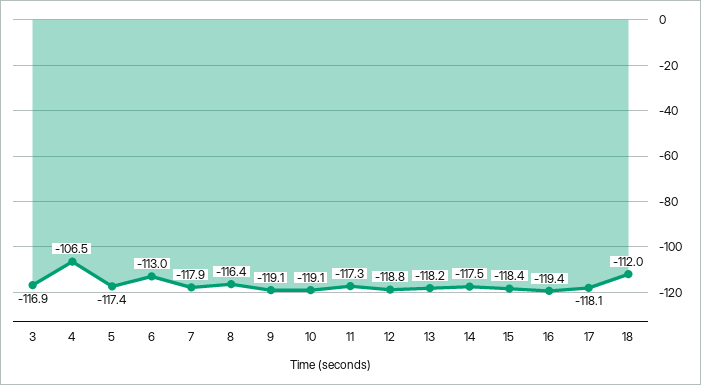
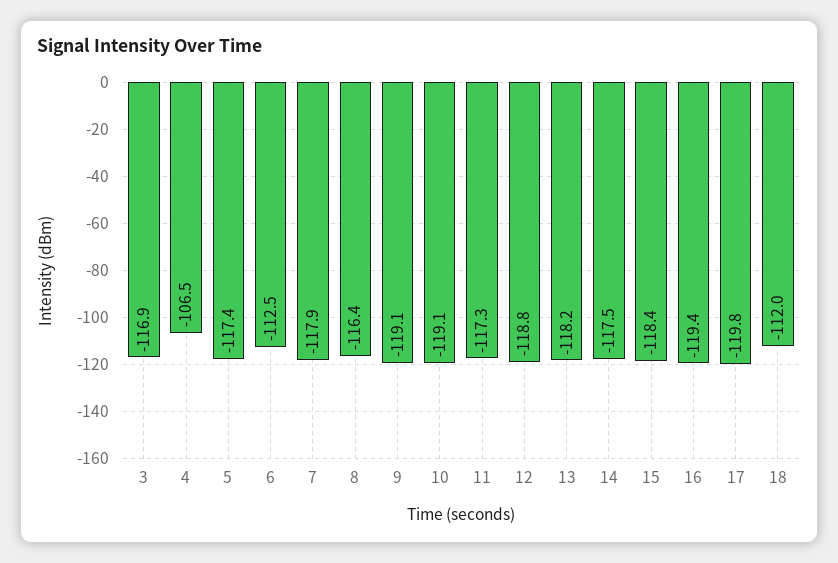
  {
    "3": -116.9,
    "4": -106.5,
    "5": -117.4,
-   "6": -113,
+   "6": -112.5,
    "7": -117.9,
    "8": -116.4,
    "9": -119.1,
    "10": -119.1,
    "11": -117.3,
    "12": -118.8,
    "13": -118.2,
    "14": -117.5,
    "15": -118.4,
    "16": -119.4,
-   "17": -118.1,
+   "17": -119.8,
    "18": -112
  }

